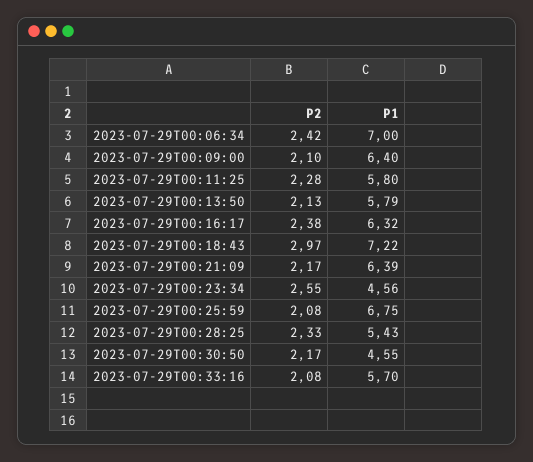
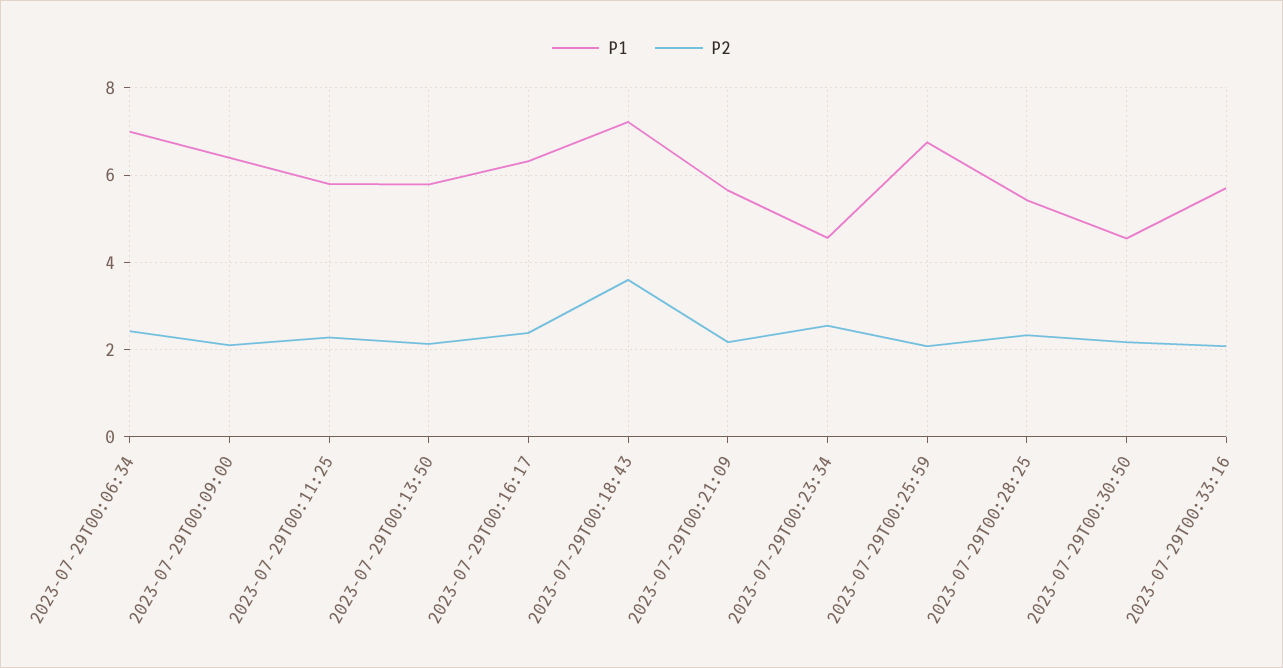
  {
    "P2": {
      "2023-07-29T00:06:34": 2.42,
      "2023-07-29T00:09:00": 2.1,
      "2023-07-29T00:11:25": 2.28,
      "2023-07-29T00:13:50": 2.13,
      "2023-07-29T00:16:17": 2.38,
-     "2023-07-29T00:18:43": 2.97,
+     "2023-07-29T00:18:43": 3.6,
      "2023-07-29T00:21:09": 2.17,
      "2023-07-29T00:23:34": 2.55,
      "2023-07-29T00:25:59": 2.08,
      "2023-07-29T00:28:25": 2.33,
      "2023-07-29T00:30:50": 2.17,
      "2023-07-29T00:33:16": 2.08
    },
    "P1": {
      "2023-07-29T00:06:34": 7,
      "2023-07-29T00:09:00": 6.4,
      "2023-07-29T00:11:25": 5.8,
      "2023-07-29T00:13:50": 5.79,
      "2023-07-29T00:16:17": 6.32,
      "2023-07-29T00:18:43": 7.22,
-     "2023-07-29T00:21:09": 6.39,
+     "2023-07-29T00:21:09": 5.6,
      "2023-07-29T00:23:34": 4.56,
      "2023-07-29T00:25:59": 6.75,
      "2023-07-29T00:28:25": 5.43,
      "2023-07-29T00:30:50": 4.55,
      "2023-07-29T00:33:16": 5.7
    }
  }

